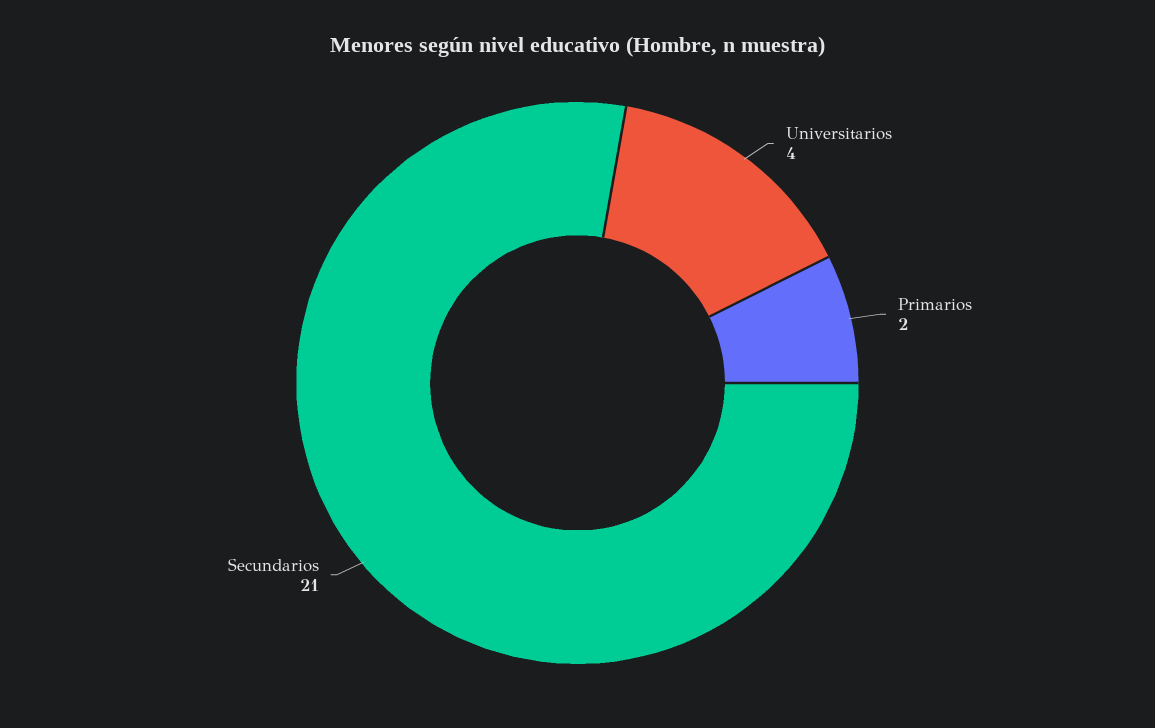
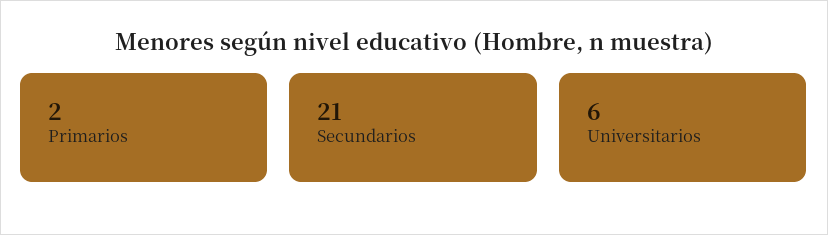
  {
-   "Universitarios": 4,
+   "Universitarios": 6,
    "Primarios": 2,
    "Secundarios": 21
  }

